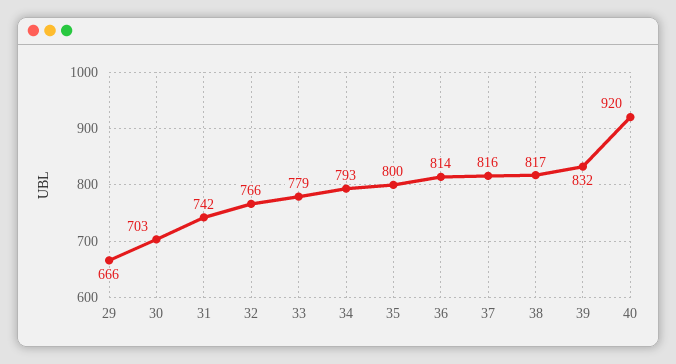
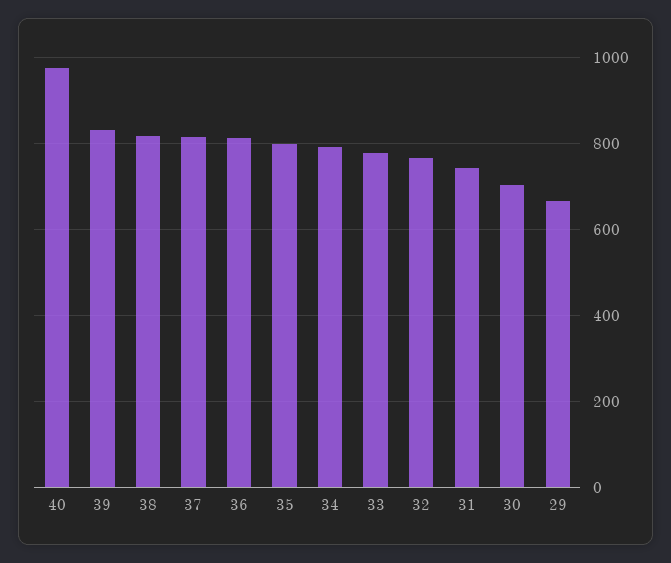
  {
    "29": 666,
    "30": 703,
    "31": 742,
    "32": 766,
    "33": 779,
    "34": 793,
    "35": 800,
    "36": 814,
    "37": 816,
    "38": 817,
    "39": 832,
-   "40": 920
+   "40": 980
  }

